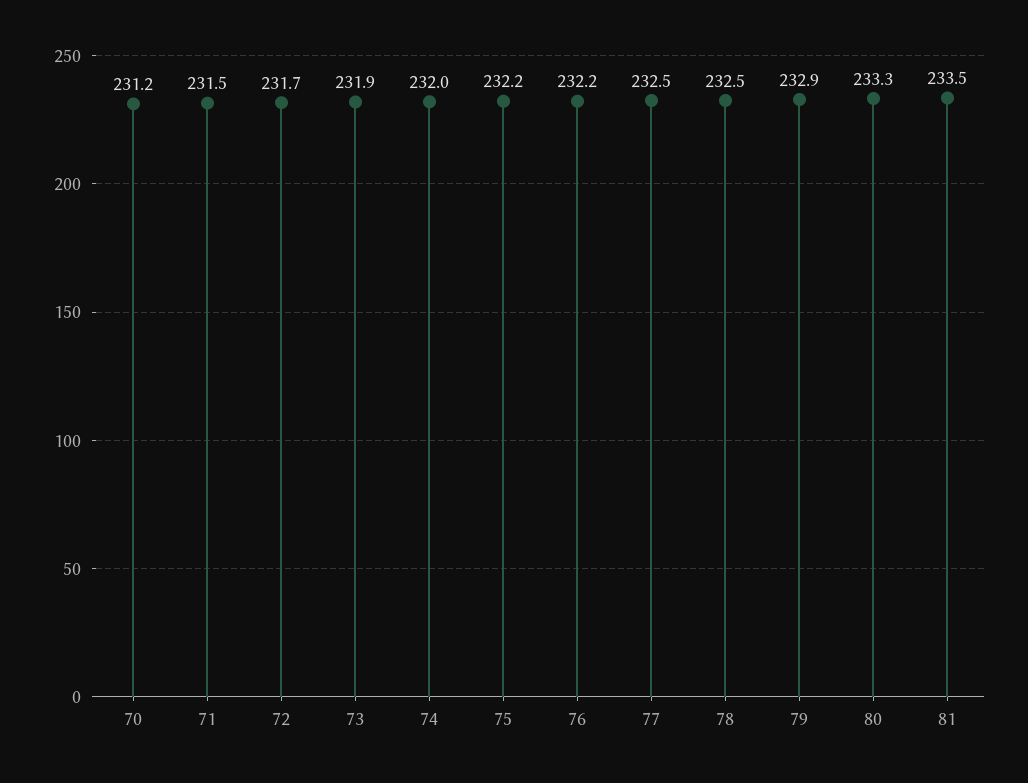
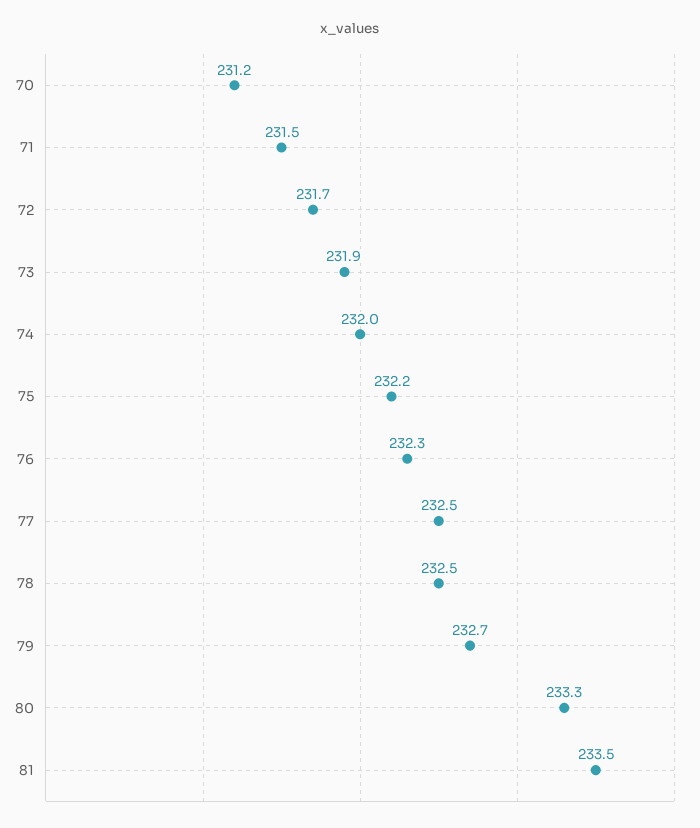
  {
    "70": 231.2,
    "71": 231.5,
    "72": 231.7,
    "73": 231.9,
    "74": 232,
    "75": 232.2,
-   "76": 232.2,
+   "76": 232.3,
    "77": 232.5,
    "78": 232.5,
-   "79": 232.9,
+   "79": 232.7,
    "80": 233.3,
    "81": 233.5
  }

